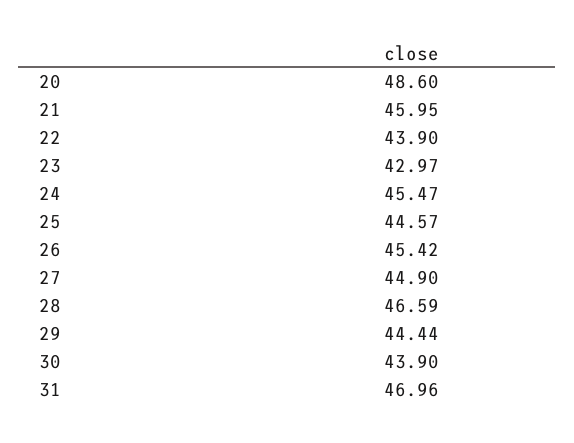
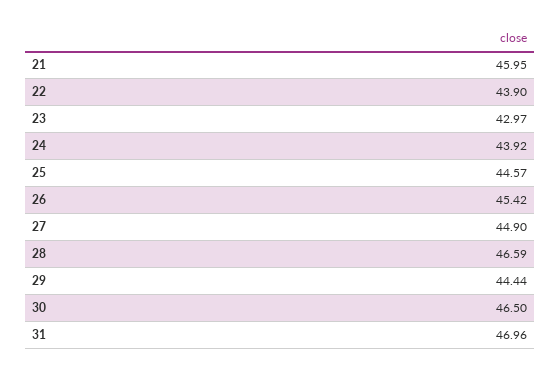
  {
-   "20": 48.6,
    "21": 45.95,
    "22": 43.9,
    "23": 42.97,
-   "24": 45.47,
+   "24": 43.92,
    "25": 44.57,
    "26": 45.42,
    "27": 44.9,
    "28": 46.59,
    "29": 44.44,
-   "30": 43.9,
+   "30": 46.5,
    "31": 46.96
  }

